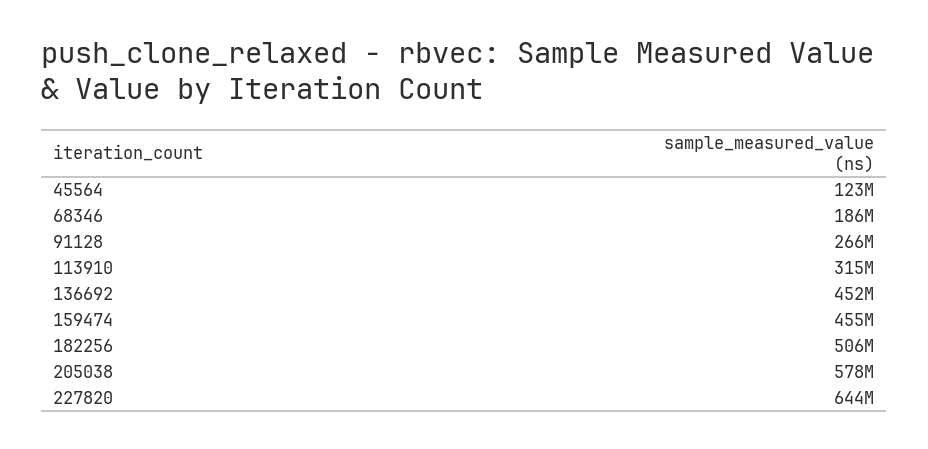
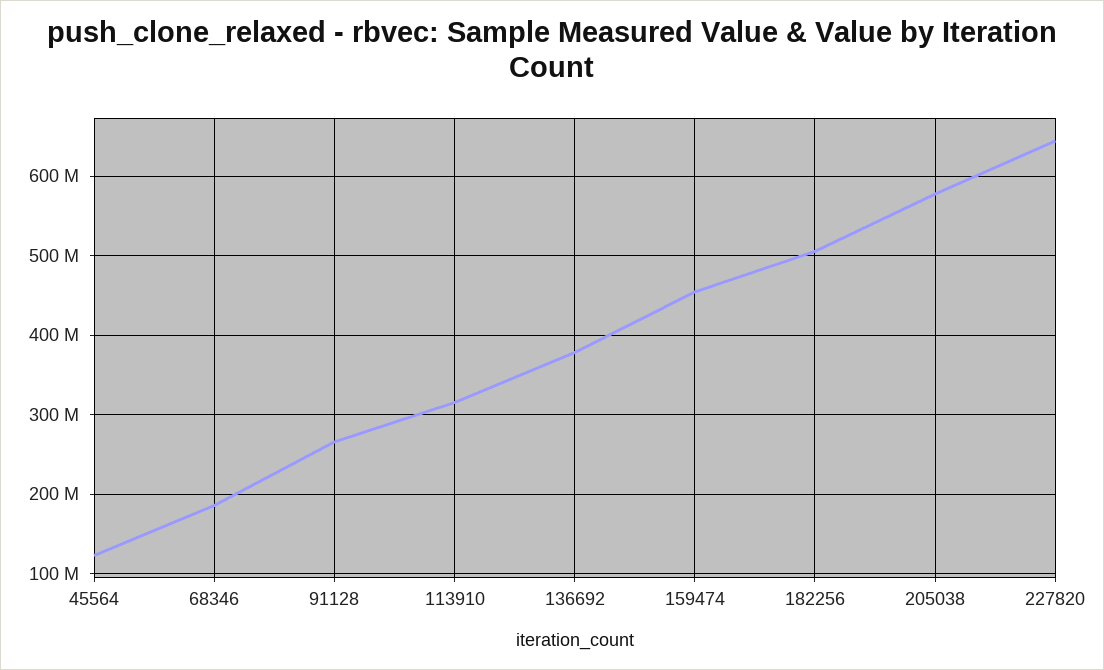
  {
    "45564": 123000000,
    "68346": 186000000,
    "91128": 266000000,
    "113910": 315000000,
-   "136692": 452000000,
+   "136692": 380000000,
    "159474": 455000000,
    "182256": 506000000,
    "205038": 578000000,
    "227820": 644000000
  }

